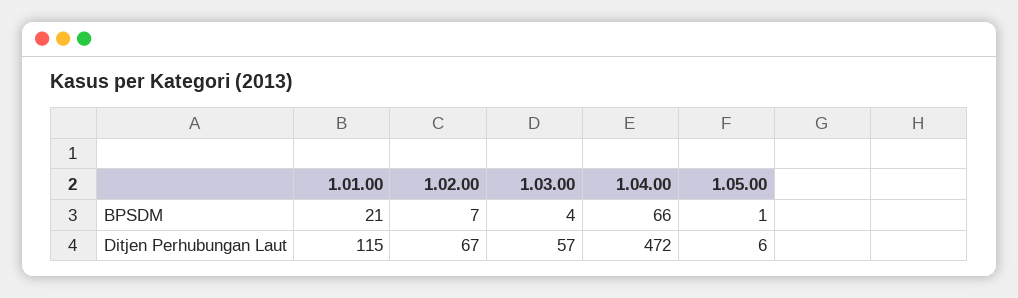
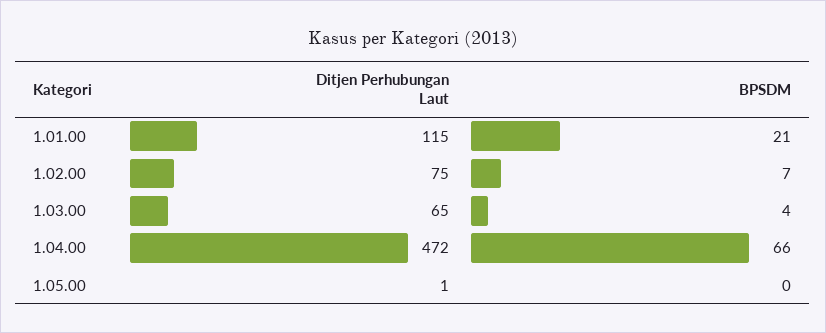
  {
    "1.01.00": {
      "BPSDM": 21,
      "Ditjen Perhubungan Laut": 115
    },
    "1.02.00": {
      "BPSDM": 7,
-     "Ditjen Perhubungan Laut": 67
+     "Ditjen Perhubungan Laut": 75
    },
    "1.03.00": {
      "BPSDM": 4,
-     "Ditjen Perhubungan Laut": 57
+     "Ditjen Perhubungan Laut": 65
    },
    "1.04.00": {
      "BPSDM": 66,
      "Ditjen Perhubungan Laut": 472
    },
    "1.05.00": {
-     "BPSDM": 1,
+     "BPSDM": 0,
-     "Ditjen Perhubungan Laut": 6
+     "Ditjen Perhubungan Laut": 1
    }
  }

